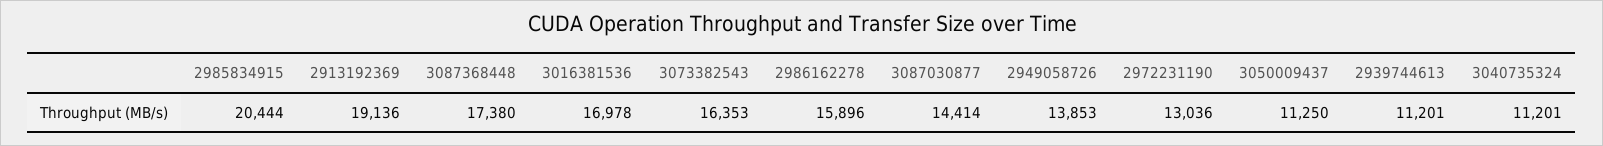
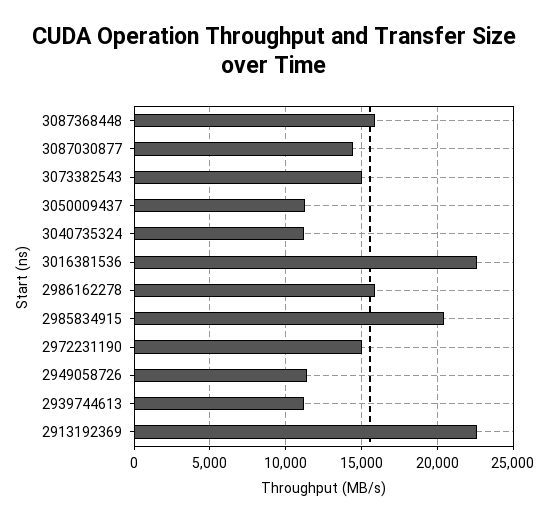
  {
    "2985834915": 20444,
-   "2913192369": 19136,
+   "2913192369": 22500,
-   "3087368448": 17380,
+   "3087368448": 16000,
-   "3016381536": 16978,
+   "3016381536": 22500,
-   "3073382543": 16353,
+   "3073382543": 15000,
    "2986162278": 15896,
    "3087030877": 14414,
-   "2949058726": 13853,
+   "2949058726": 11500,
-   "2972231190": 13036,
+   "2972231190": 15000,
    "3050009437": 11250,
    "2939744613": 11201,
    "3040735324": 11201
  }

